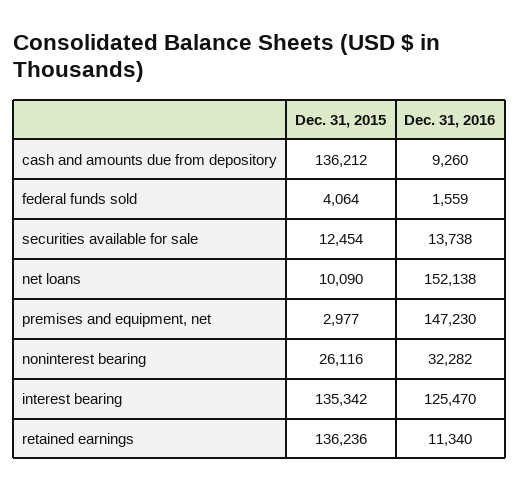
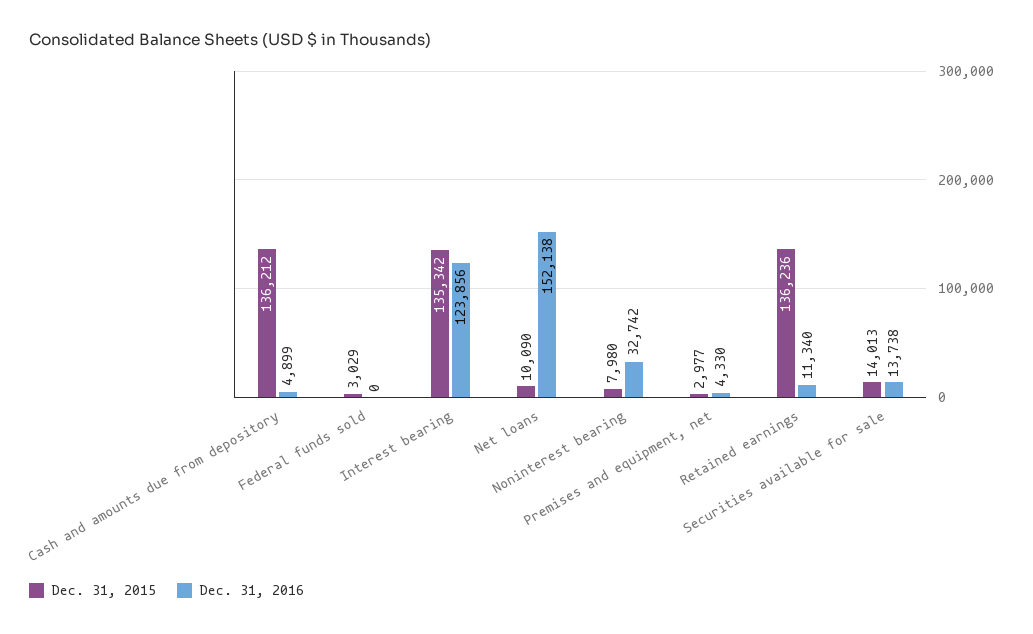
  {
    "Dec. 31, 2015": {
      "cash and amounts due from depository": 136212,
-     "federal funds sold": 4064,
+     "federal funds sold": 3029,
-     "securities available for sale": 12454,
+     "securities available for sale": 14013,
      "net loans": 10090,
      "premises and equipment, net": 2977,
-     "noninterest bearing": 26116,
+     "noninterest bearing": 7980,
      "interest bearing": 135342,
      "retained earnings": 136236
    },
    "Dec. 31, 2016": {
-     "cash and amounts due from depository": 9260,
+     "cash and amounts due from depository": 4899,
-     "federal funds sold": 1559,
+     "federal funds sold": 0,
      "securities available for sale": 13738,
      "net loans": 152138,
-     "premises and equipment, net": 147230,
+     "premises and equipment, net": 4330,
-     "noninterest bearing": 32282,
+     "noninterest bearing": 32742,
-     "interest bearing": 125470,
+     "interest bearing": 123856,
      "retained earnings": 11340
    }
  }

